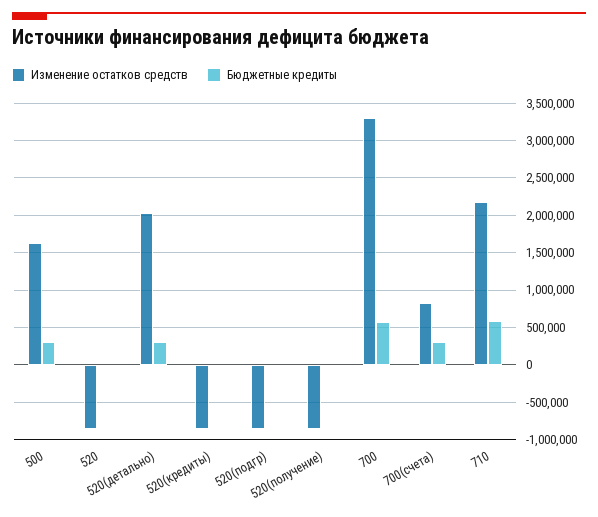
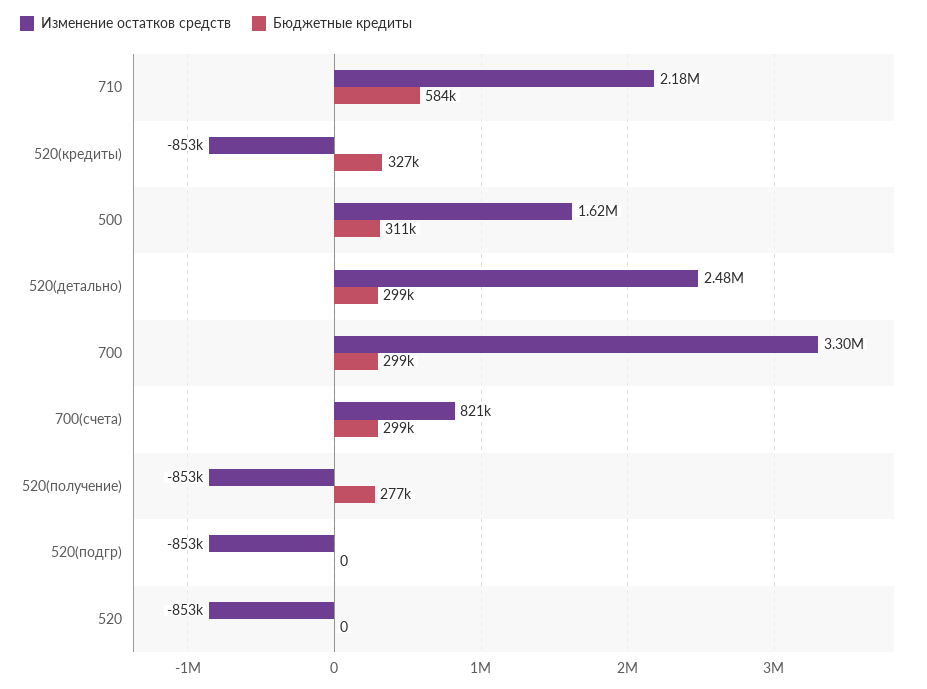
  {
    "Изменение остатков средств": {
      "500": 1620000,
      "520": -853000,
-     "520(детально)": 2000000,
+     "520(детально)": 2480000,
      "520(кредиты)": -853000,
      "520(подгр)": -853000,
      "520(получение)": -853000,
      "700": 3300000,
      "700(счета)": 821000,
      "710": 2180000
    },
    "Бюджетные кредиты": {
      "500": 311000,
      "520": 0,
      "520(детально)": 299000,
-     "520(кредиты)": 0,
+     "520(кредиты)": 327000,
      "520(подгр)": 0,
-     "520(получение)": 0,
+     "520(получение)": 277000,
-     "700": 600000,
+     "700": 299000,
      "700(счета)": 299000,
      "710": 584000
    }
  }

